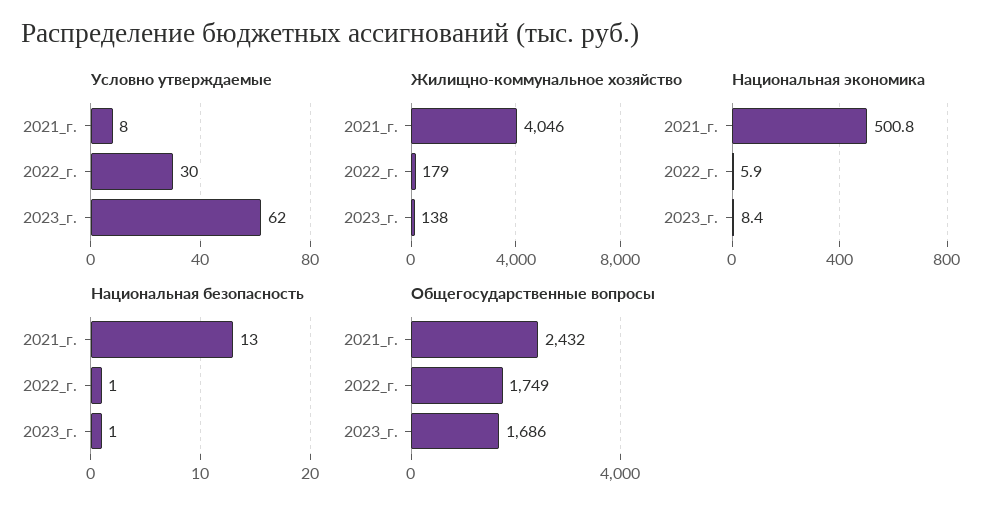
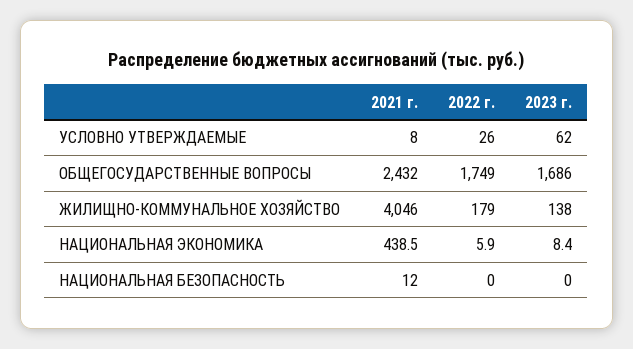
  {
    "Условно утверждаемые": {
      "2021_г.": 8,
-     "2022_г.": 30,
+     "2022_г.": 26,
      "2023_г.": 62
    },
    "Жилищно-коммунальное хозяйство": {
      "2021_г.": 4046,
      "2022_г.": 179,
      "2023_г.": 138
    },
    "Национальная экономика": {
-     "2021_г.": 500.8,
+     "2021_г.": 438.5,
      "2022_г.": 5.9,
      "2023_г.": 8.4
    },
    "Национальная безопасность": {
-     "2021_г.": 13,
+     "2021_г.": 12,
-     "2022_г.": 1,
+     "2022_г.": 0,
-     "2023_г.": 1
+     "2023_г.": 0
    },
    "Общегосударственные вопросы": {
      "2021_г.": 2432,
      "2022_г.": 1749,
      "2023_г.": 1686
    }
  }

